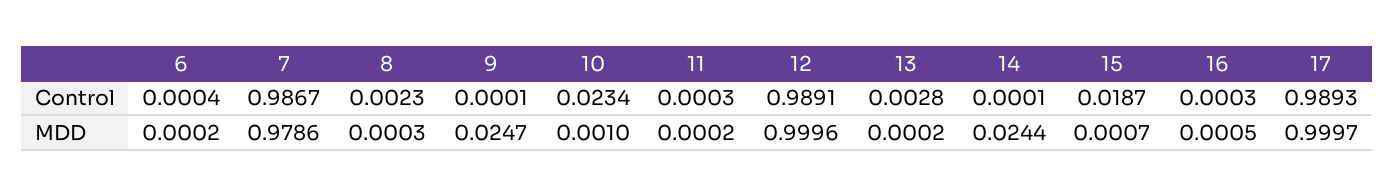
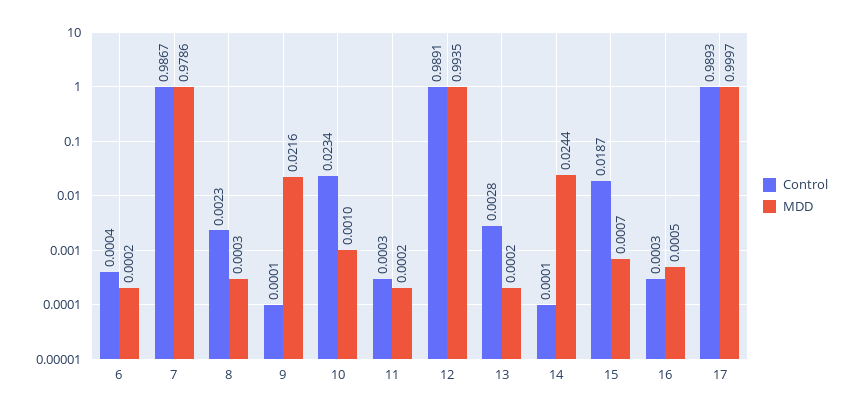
  {
    "Control": {
      "6": 0.0004,
      "7": 0.9867,
      "8": 0.0023,
      "9": 0.0001,
      "10": 0.0234,
      "11": 0.0003,
      "12": 0.9891,
      "13": 0.0028,
      "14": 0.0001,
      "15": 0.0187,
      "16": 0.0003,
      "17": 0.9893
    },
    "MDD": {
      "6": 0.0002,
      "7": 0.9786,
      "8": 0.0003,
-     "9": 0.0247,
+     "9": 0.0216,
      "10": 0.001,
      "11": 0.0002,
-     "12": 0.9996,
+     "12": 0.9935,
      "13": 0.0002,
      "14": 0.0244,
      "15": 0.0007,
      "16": 0.0005,
      "17": 0.9997
    }
  }

